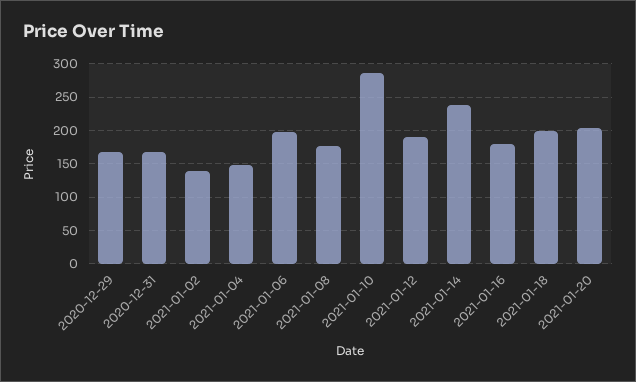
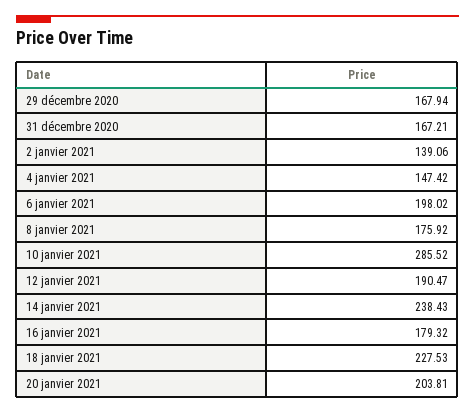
  {
    "2020-12-29": 167.94,
    "2020-12-31": 167.21,
    "2021-01-02": 139.06,
    "2021-01-04": 147.42,
    "2021-01-06": 198.02,
    "2021-01-08": 175.92,
    "2021-01-10": 285.52,
    "2021-01-12": 190.47,
    "2021-01-14": 238.43,
    "2021-01-16": 179.32,
-   "2021-01-18": 200,
+   "2021-01-18": 227.53,
    "2021-01-20": 203.81
  }

